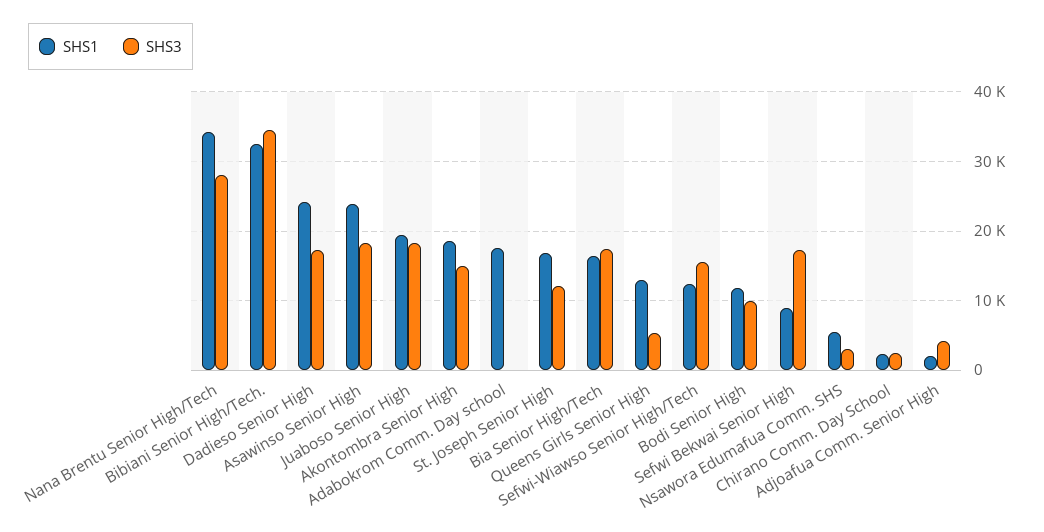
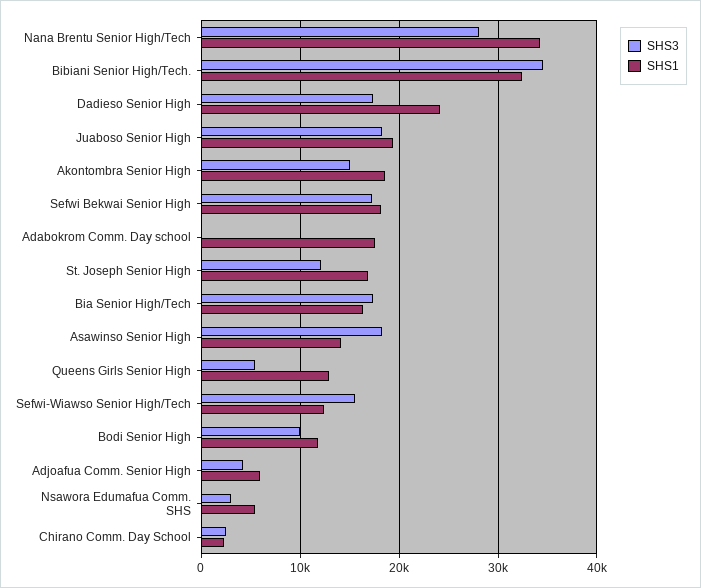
  {
    "SHS1": {
      "Nana Brentu Senior High/Tech": 34000,
      "Bibiani Senior High/Tech.": 32000,
      "Dadieso Senior High": 24000,
-     "Asawinso Senior High": 24000,
+     "Asawinso Senior High": 14000,
      "Juaboso Senior High": 19000,
      "Akontombra Senior High": 19000,
      "Adabokrom Comm. Day school": 18000,
      "St. Joseph Senior High": 17000,
      "Bia Senior High/Tech": 16000,
      "Queens Girls Senior High": 13000,
      "Sefwi-Wiawso Senior High/Tech": 12000,
      "Bodi Senior High": 12000,
-     "Sefwi Bekwai Senior High": 9000,
+     "Sefwi Bekwai Senior High": 18000,
      "Nsawora Edumafua Comm. SHS": 5000,
      "Chirano Comm. Day School": 2000,
-     "Adjoafua Comm. Senior High": 2000
+     "Adjoafua Comm. Senior High": 6000
    },
    "SHS3": {
      "Nana Brentu Senior High/Tech": 28000,
      "Bibiani Senior High/Tech.": 35000,
      "Dadieso Senior High": 17000,
      "Asawinso Senior High": 18000,
      "Juaboso Senior High": 18000,
      "Akontombra Senior High": 15000,
      "Adabokrom Comm. Day school": 0,
      "St. Joseph Senior High": 12000,
      "Bia Senior High/Tech": 17000,
      "Queens Girls Senior High": 5000,
      "Sefwi-Wiawso Senior High/Tech": 16000,
      "Bodi Senior High": 10000,
      "Sefwi Bekwai Senior High": 17000,
      "Nsawora Edumafua Comm. SHS": 3000,
      "Chirano Comm. Day School": 3000,
      "Adjoafua Comm. Senior High": 4000
    }
  }

